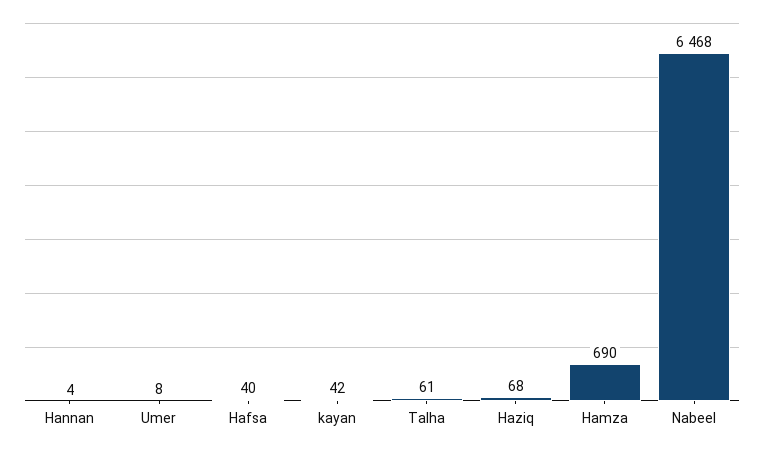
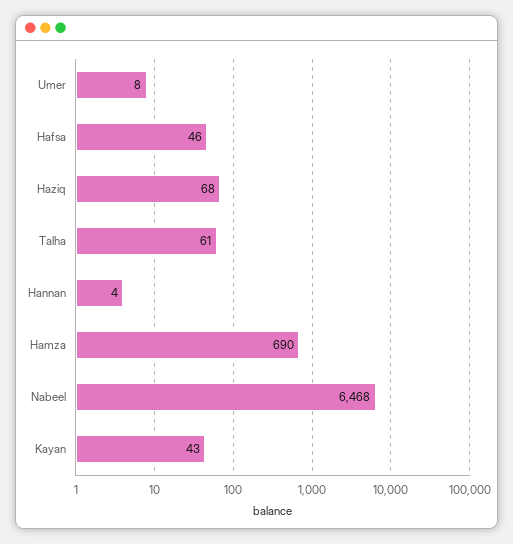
  {
    "Hannan": 4,
    "Umer": 8,
-   "Hafsa": 40,
+   "Hafsa": 46,
-   "kayan": 42,
+   "kayan": 43,
    "Talha": 61,
    "Haziq": 68,
    "Hamza": 690,
    "Nabeel": 6468
  }

